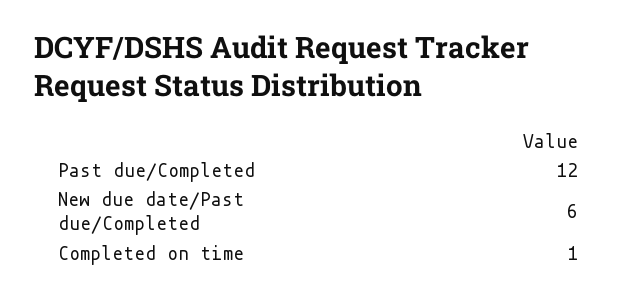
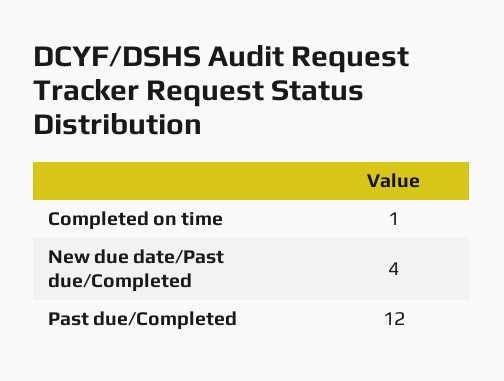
  {
    "Past due/Completed": 12,
-   "New due date/Past due/Completed": 6,
+   "New due date/Past due/Completed": 4,
    "Completed on time": 1
  }

